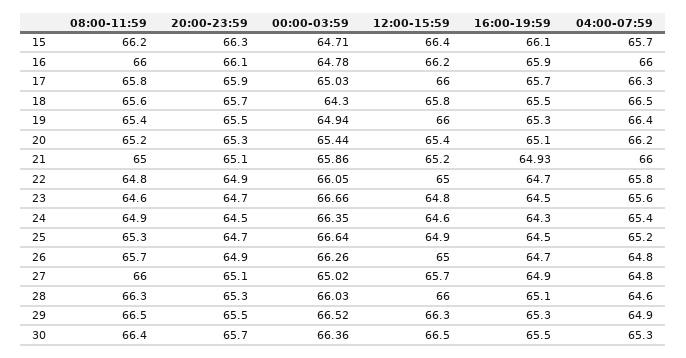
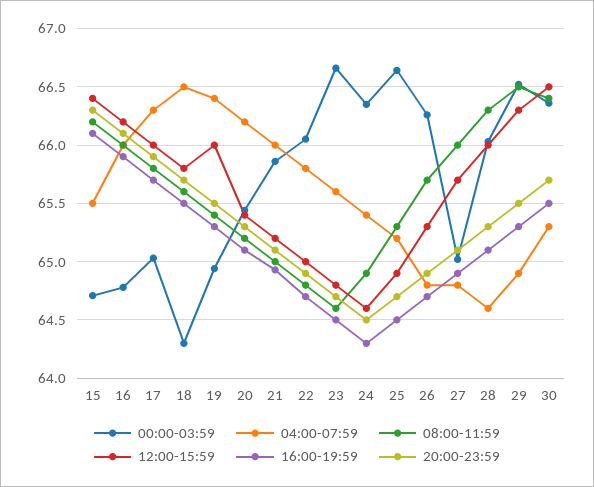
  {
    "08:00-11:59": {
      "15": 66.2,
      "16": 66,
      "17": 65.8,
      "18": 65.6,
      "19": 65.4,
      "20": 65.2,
      "21": 65,
      "22": 64.8,
      "23": 64.6,
      "24": 64.9,
      "25": 65.3,
      "26": 65.7,
      "27": 66,
      "28": 66.3,
      "29": 66.5,
      "30": 66.4
    },
    "20:00-23:59": {
      "15": 66.3,
      "16": 66.1,
      "17": 65.9,
      "18": 65.7,
      "19": 65.5,
      "20": 65.3,
      "21": 65.1,
      "22": 64.9,
      "23": 64.7,
      "24": 64.5,
      "25": 64.7,
      "26": 64.9,
      "27": 65.1,
      "28": 65.3,
      "29": 65.5,
      "30": 65.7
    },
    "00:00-03:59": {
      "15": 64.71,
      "16": 64.78,
      "17": 65.03,
      "18": 64.3,
      "19": 64.94,
      "20": 65.44,
      "21": 65.86,
      "22": 66.05,
      "23": 66.66,
      "24": 66.35,
      "25": 66.64,
      "26": 66.26,
      "27": 65.02,
      "28": 66.03,
      "29": 66.52,
      "30": 66.36
    },
    "12:00-15:59": {
      "15": 66.4,
      "16": 66.2,
      "17": 66,
      "18": 65.8,
      "19": 66,
      "20": 65.4,
      "21": 65.2,
      "22": 65,
      "23": 64.8,
      "24": 64.6,
      "25": 64.9,
-     "26": 65,
+     "26": 65.3,
      "27": 65.7,
      "28": 66,
      "29": 66.3,
      "30": 66.5
    },
    "16:00-19:59": {
      "15": 66.1,
      "16": 65.9,
      "17": 65.7,
      "18": 65.5,
      "19": 65.3,
      "20": 65.1,
      "21": 64.93,
      "22": 64.7,
      "23": 64.5,
      "24": 64.3,
      "25": 64.5,
      "26": 64.7,
      "27": 64.9,
      "28": 65.1,
      "29": 65.3,
      "30": 65.5
    },
    "04:00-07:59": {
-     "15": 65.7,
+     "15": 65.5,
      "16": 66,
      "17": 66.3,
      "18": 66.5,
      "19": 66.4,
      "20": 66.2,
      "21": 66,
      "22": 65.8,
      "23": 65.6,
      "24": 65.4,
      "25": 65.2,
      "26": 64.8,
      "27": 64.8,
      "28": 64.6,
      "29": 64.9,
      "30": 65.3
    }
  }

